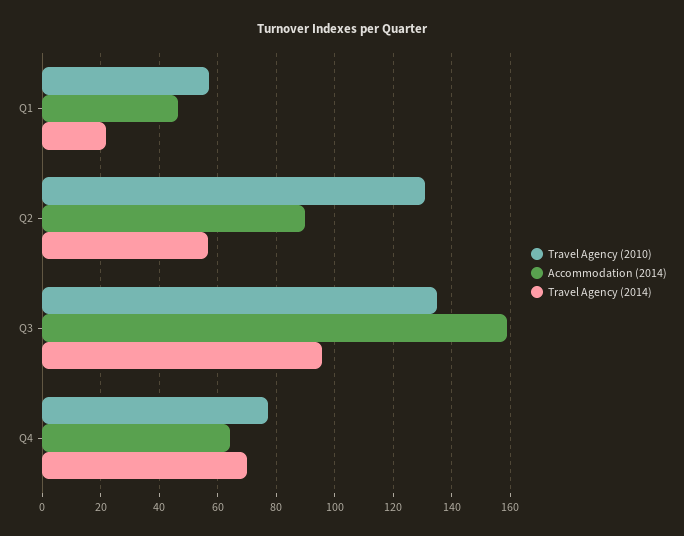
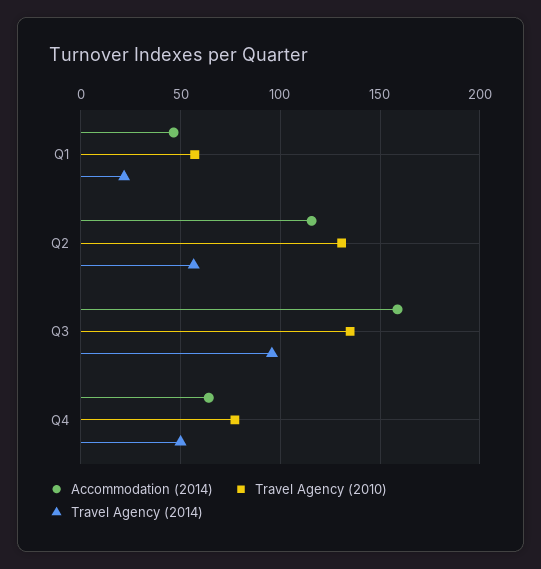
  {
    "Travel Agency (2010)": {
      "Q1": 57.5,
      "Q2": 130,
      "Q3": 135,
      "Q4": 77.5
    },
    "Accommodation (2014)": {
      "Q1": 47.5,
-     "Q2": 90,
+     "Q2": 115,
      "Q3": 160,
      "Q4": 65
    },
    "Travel Agency (2014)": {
      "Q1": 22.5,
      "Q2": 57.5,
      "Q3": 95,
-     "Q4": 70
+     "Q4": 50
    }
  }

